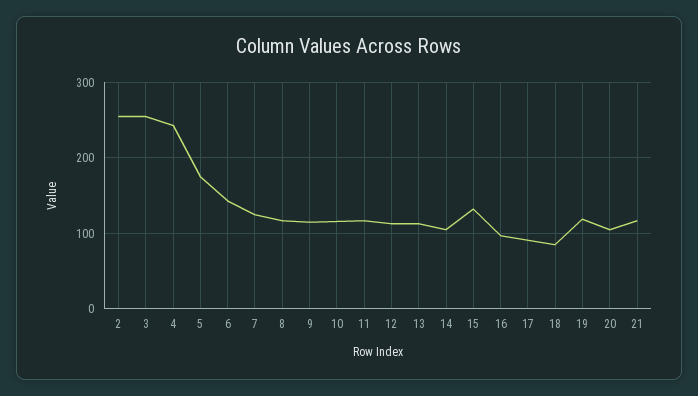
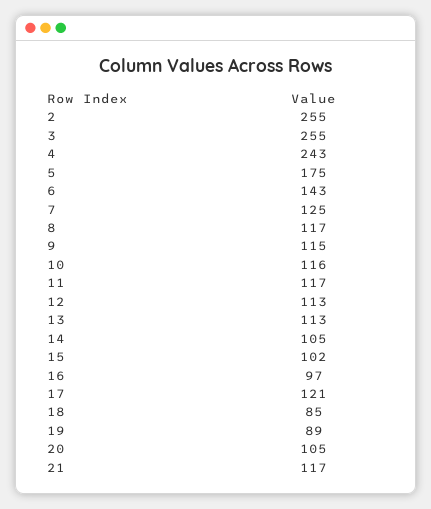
  {
    "2": 255,
    "3": 255,
    "4": 243,
    "5": 175,
    "6": 143,
    "7": 125,
    "8": 117,
    "9": 115,
    "10": 116,
    "11": 117,
    "12": 113,
    "13": 113,
    "14": 105,
-   "15": 130,
+   "15": 102,
    "16": 97,
-   "17": 90,
+   "17": 121,
    "18": 85,
-   "19": 120,
+   "19": 89,
    "20": 105,
    "21": 117
  }

